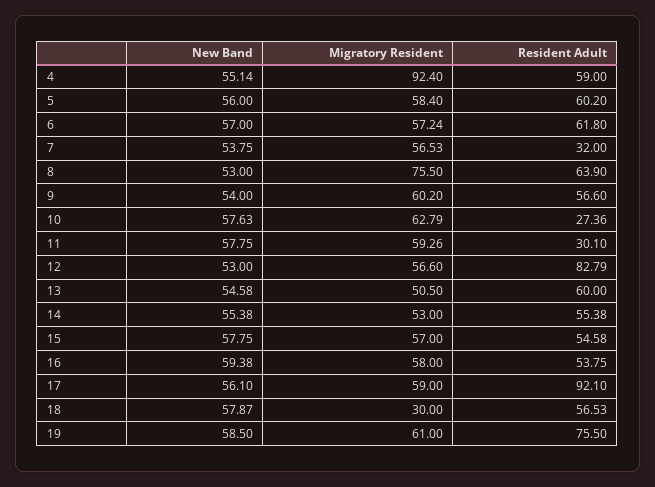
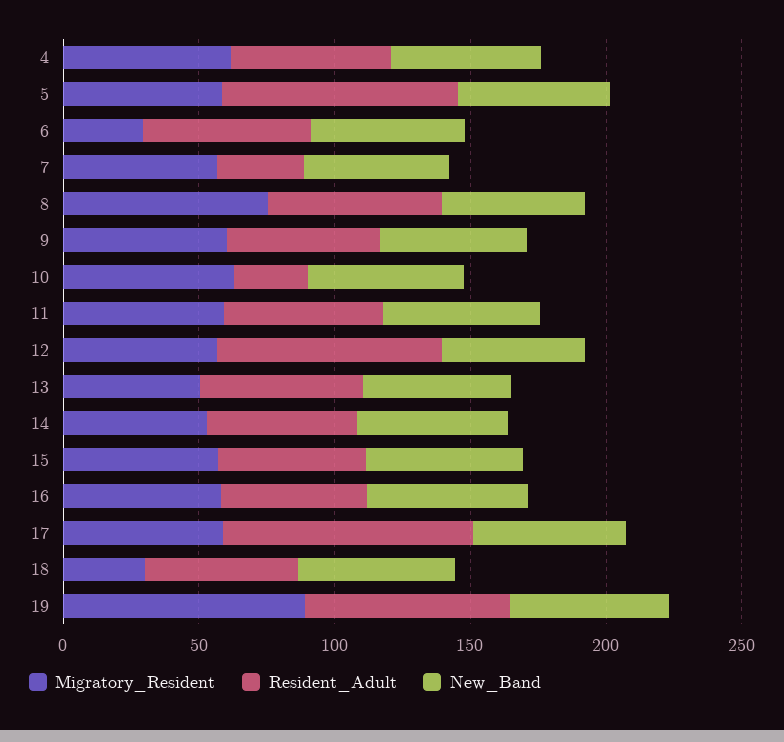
  {
    "New Band": {
      "4": 55.14,
      "5": 56,
      "6": 57,
      "7": 53.75,
      "8": 53,
      "9": 54,
      "10": 57.63,
      "11": 57.75,
      "12": 53,
      "13": 54.58,
      "14": 55.38,
      "15": 57.75,
      "16": 59.38,
      "17": 56.1,
      "18": 57.87,
      "19": 58.5
    },
    "Migratory Resident": {
-     "4": 92.4,
+     "4": 60,
      "5": 58.4,
-     "6": 57.24,
+     "6": 30,
      "7": 56.53,
      "8": 75.5,
      "9": 60.2,
      "10": 62.79,
      "11": 59.26,
      "12": 56.6,
      "13": 50.5,
      "14": 53,
      "15": 57,
      "16": 58,
      "17": 59,
      "18": 30,
-     "19": 61
+     "19": 90
    },
    "Resident Adult": {
      "4": 59,
-     "5": 60.2,
+     "5": 90,
      "6": 61.8,
      "7": 32,
      "8": 63.9,
      "9": 56.6,
      "10": 27.36,
-     "11": 30.1,
+     "11": 60,
      "12": 82.79,
      "13": 60,
      "14": 55.38,
      "15": 54.58,
      "16": 53.75,
      "17": 92.1,
      "18": 56.53,
      "19": 75.5
    }
  }

